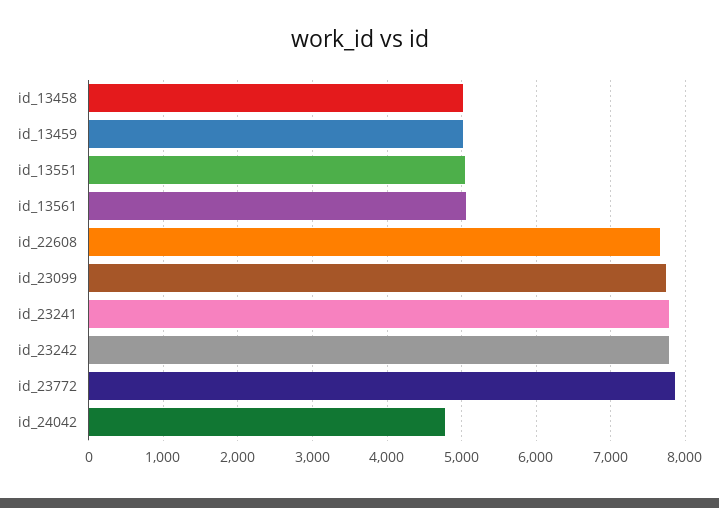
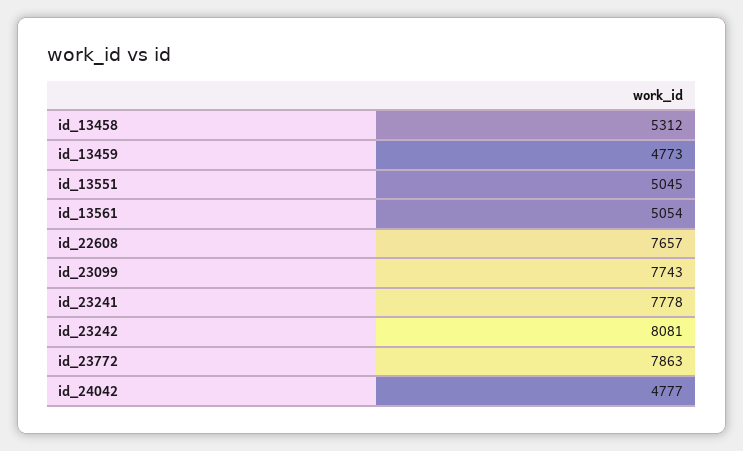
  {
-   "id_13458": 5000,
+   "id_13458": 5312,
-   "id_13459": 5000,
+   "id_13459": 4773,
    "id_13551": 5045,
    "id_13561": 5054,
    "id_22608": 7657,
    "id_23099": 7743,
    "id_23241": 7778,
-   "id_23242": 7800,
+   "id_23242": 8081,
    "id_23772": 7863,
    "id_24042": 4777
  }

